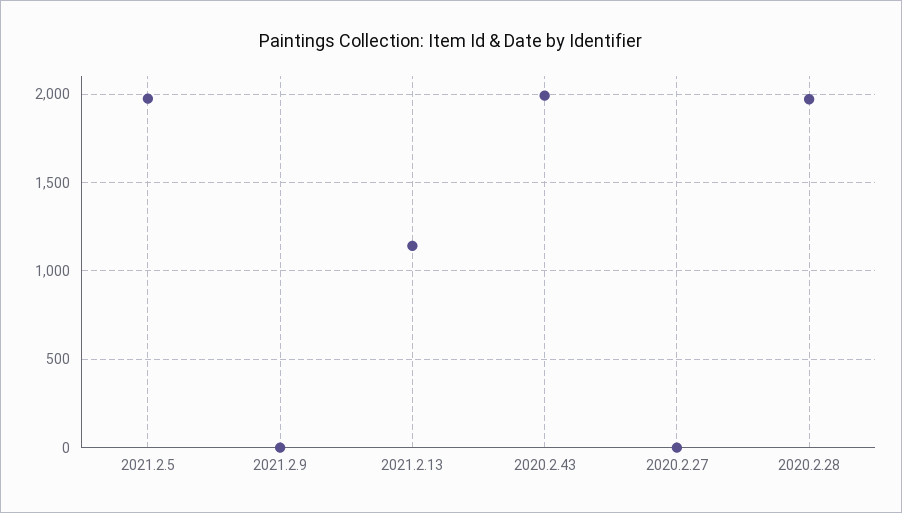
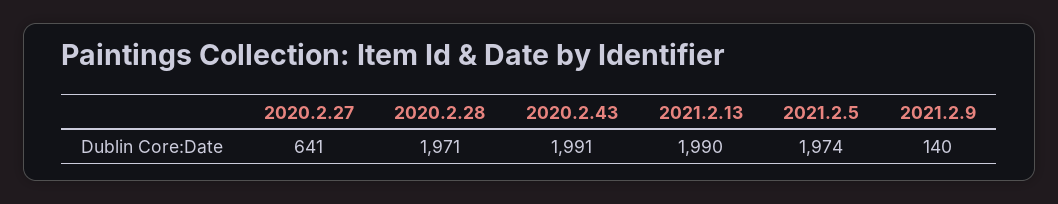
  {
    "2021.2.5": 1974,
-   "2021.2.9": 0,
+   "2021.2.9": 140,
-   "2021.2.13": 1150,
+   "2021.2.13": 1990,
    "2020.2.43": 1991,
-   "2020.2.27": 0,
+   "2020.2.27": 641,
    "2020.2.28": 1971
  }

